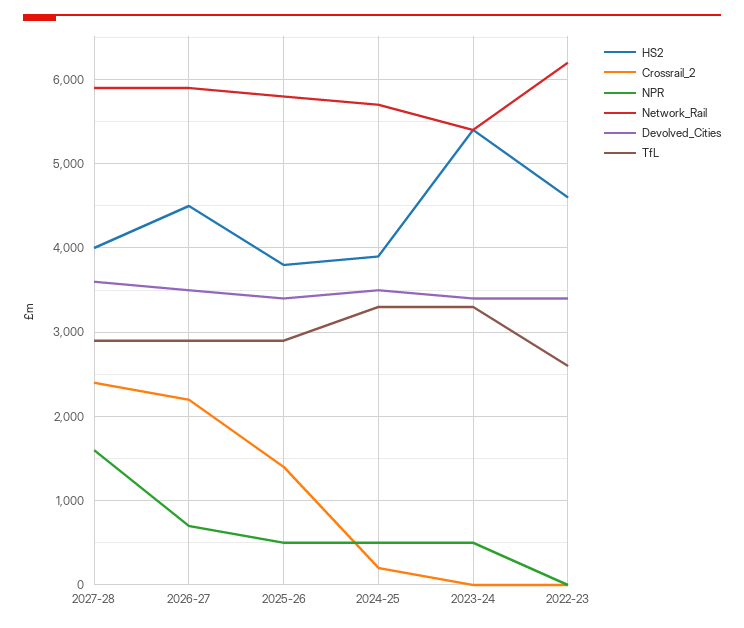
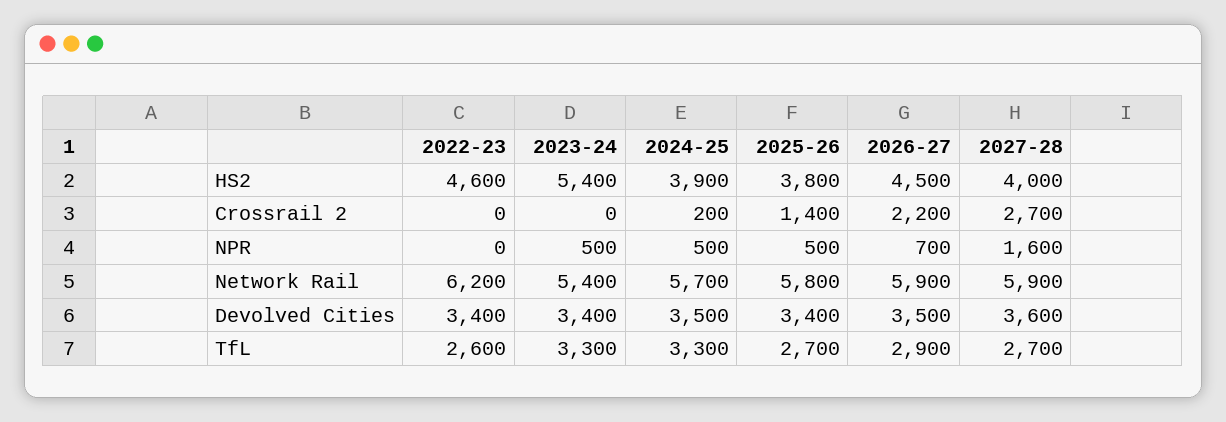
  {
    "HS2": {
      "2027-28": 4000,
      "2026-27": 4500,
      "2025-26": 3800,
      "2024-25": 3900,
      "2023-24": 5400,
      "2022-23": 4600
    },
    "Crossrail_2": {
-     "2027-28": 2400,
+     "2027-28": 2700,
      "2026-27": 2200,
      "2025-26": 1400,
      "2024-25": 200,
      "2023-24": 0,
      "2022-23": 0
    },
    "NPR": {
      "2027-28": 1600,
      "2026-27": 700,
      "2025-26": 500,
      "2024-25": 500,
      "2023-24": 500,
      "2022-23": 0
    },
    "Network_Rail": {
      "2027-28": 5900,
      "2026-27": 5900,
      "2025-26": 5800,
      "2024-25": 5700,
      "2023-24": 5400,
      "2022-23": 6200
    },
    "Devolved_Cities": {
      "2027-28": 3600,
      "2026-27": 3500,
      "2025-26": 3400,
      "2024-25": 3500,
      "2023-24": 3400,
      "2022-23": 3400
    },
    "TfL": {
-     "2027-28": 2900,
+     "2027-28": 2700,
      "2026-27": 2900,
-     "2025-26": 2900,
+     "2025-26": 2700,
      "2024-25": 3300,
      "2023-24": 3300,
      "2022-23": 2600
    }
  }

